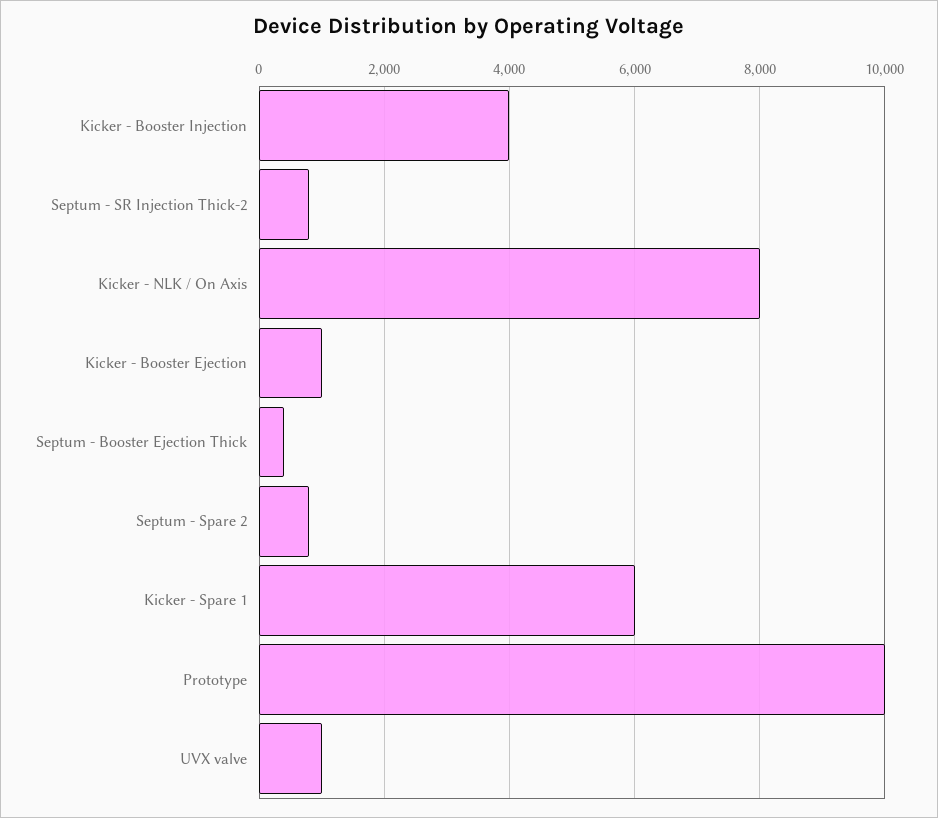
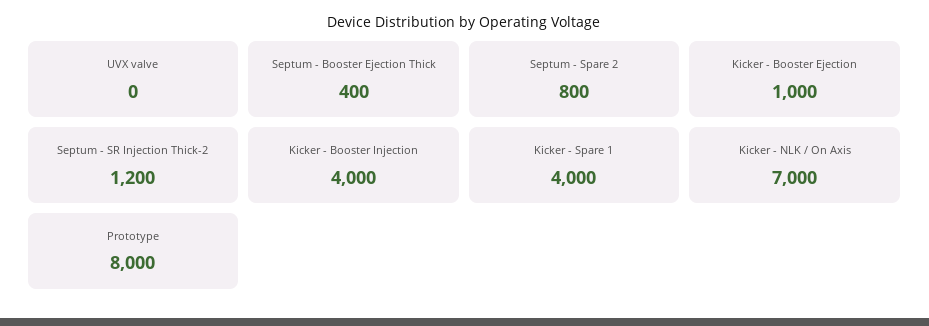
  {
    "Kicker - Booster Injection": 4000,
-   "Septum - SR Injection Thick-2": 800,
+   "Septum - SR Injection Thick-2": 1200,
-   "Kicker - NLK / On Axis": 8000,
+   "Kicker - NLK / On Axis": 7000,
    "Kicker - Booster Ejection": 1000,
    "Septum - Booster Ejection Thick": 400,
    "Septum - Spare 2": 800,
-   "Kicker - Spare 1": 6000,
+   "Kicker - Spare 1": 4000,
-   "Prototype": 10000,
+   "Prototype": 8000,
-   "UVX valve": 1000
+   "UVX valve": 0
  }

